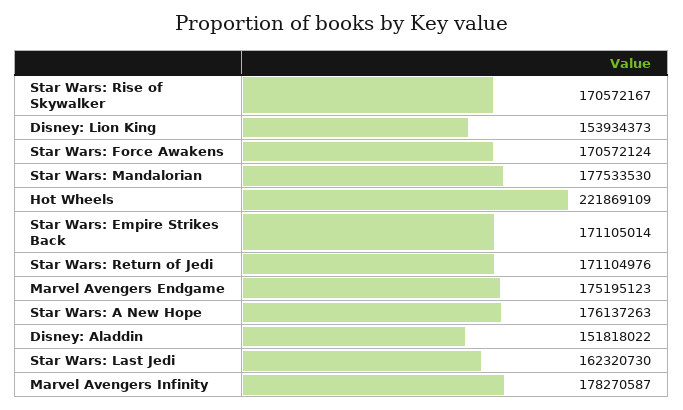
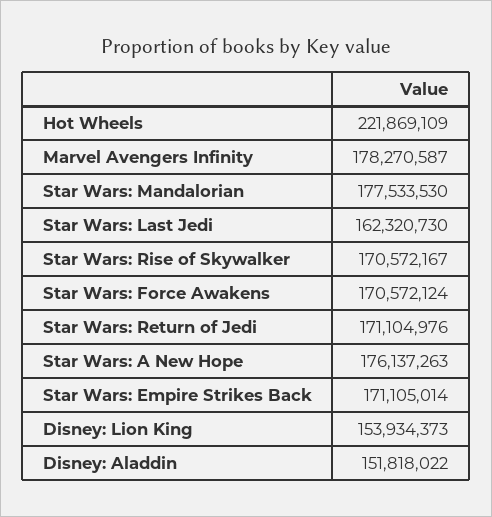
  {
    "Star Wars: Rise of Skywalker": 170572167,
    "Disney: Lion King": 153934373,
    "Star Wars: Force Awakens": 170572124,
    "Star Wars: Mandalorian": 177533530,
    "Hot Wheels": 221869109,
    "Star Wars: Empire Strikes Back": 171105014,
    "Star Wars: Return of Jedi": 171104976,
-   "Marvel Avengers Endgame": 175195123,
    "Star Wars: A New Hope": 176137263,
    "Disney: Aladdin": 151818022,
    "Star Wars: Last Jedi": 162320730,
    "Marvel Avengers Infinity": 178270587
  }

